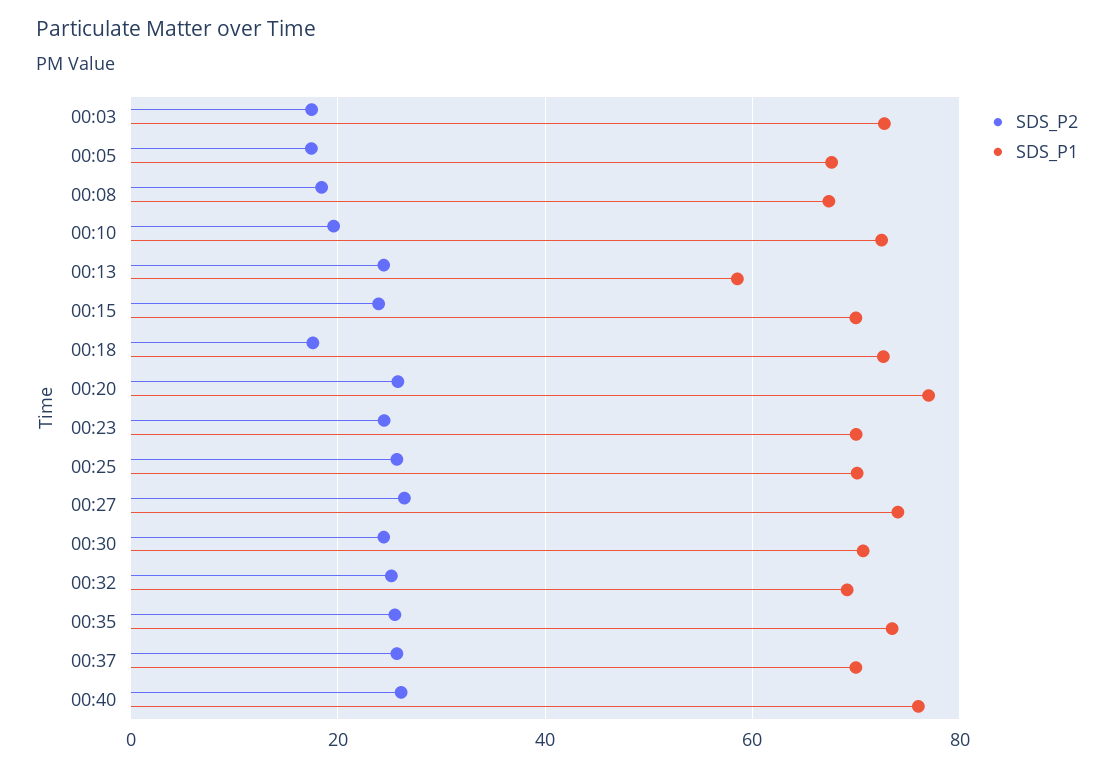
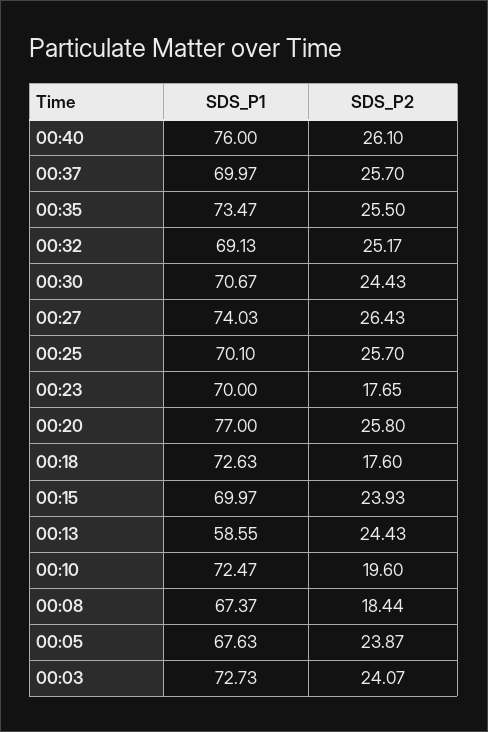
  {
    "SDS_P2": {
-     "00:03": 18,
+     "00:03": 24.07,
-     "00:05": 18,
+     "00:05": 23.87,
      "00:08": 18.44,
      "00:10": 19.6,
      "00:13": 24.43,
      "00:15": 23.93,
      "00:18": 17.6,
      "00:20": 25.8,
-     "00:23": 24,
+     "00:23": 17.65,
      "00:25": 25.7,
      "00:27": 26.43,
      "00:30": 24.43,
      "00:32": 25.17,
      "00:35": 25.5,
      "00:37": 25.7,
      "00:40": 26.1
    },
    "SDS_P1": {
      "00:03": 72.73,
      "00:05": 67.63,
      "00:08": 67.37,
      "00:10": 72.47,
      "00:13": 58.55,
      "00:15": 69.97,
      "00:18": 72.63,
      "00:20": 77,
      "00:23": 70,
      "00:25": 70.1,
      "00:27": 74.03,
      "00:30": 70.67,
      "00:32": 69.13,
      "00:35": 73.47,
      "00:37": 69.97,
      "00:40": 76
    }
  }

